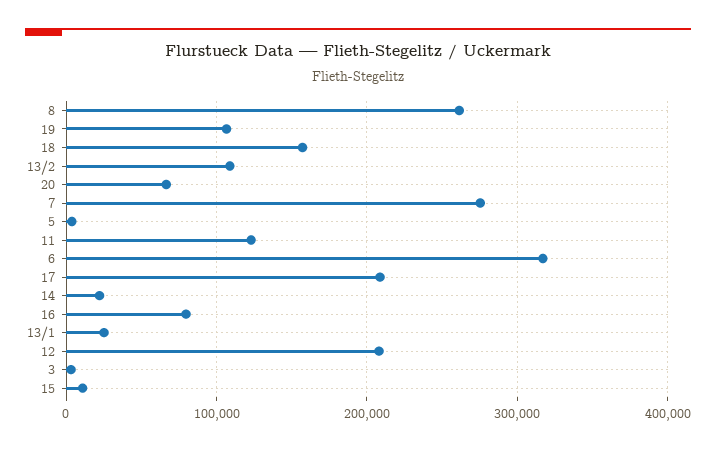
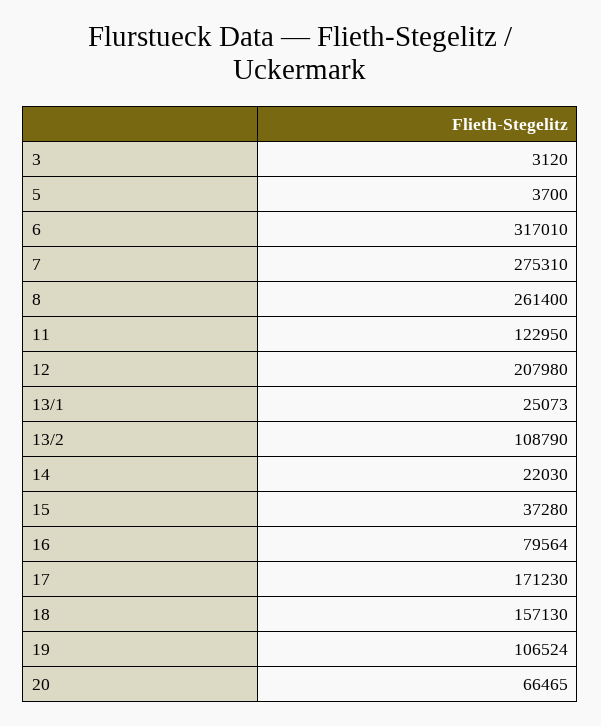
  {
    "8": 261400,
    "19": 106524,
    "18": 157130,
    "13/2": 108790,
    "20": 66465,
    "7": 275310,
    "5": 3700,
    "11": 122950,
    "6": 317010,
-   "17": 210000,
+   "17": 171230,
    "14": 22030,
    "16": 79564,
    "13/1": 25073,
    "12": 207980,
    "3": 3120,
-   "15": 10000
+   "15": 37280
  }

